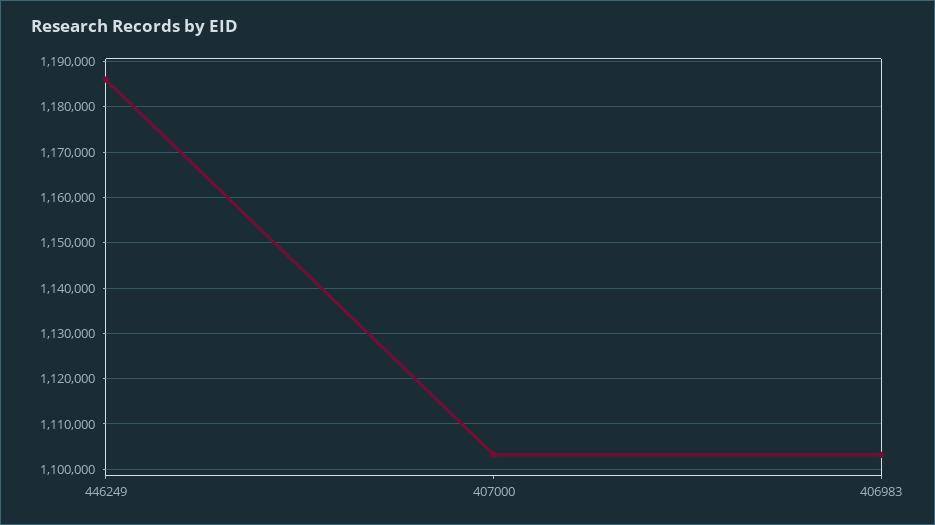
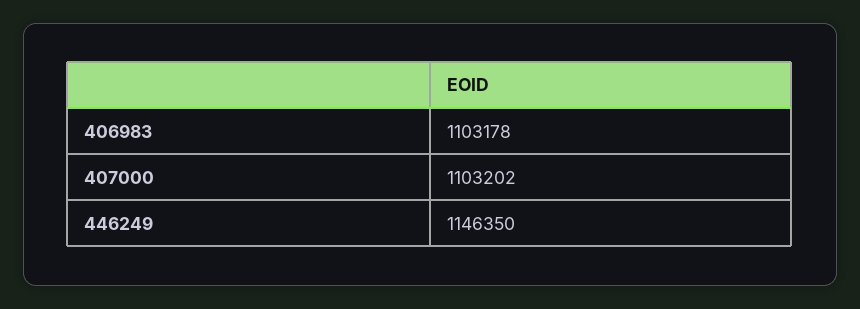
  {
-   "446249": 1186000,
+   "446249": 1146350,
    "407000": 1103202,
    "406983": 1103178
  }

